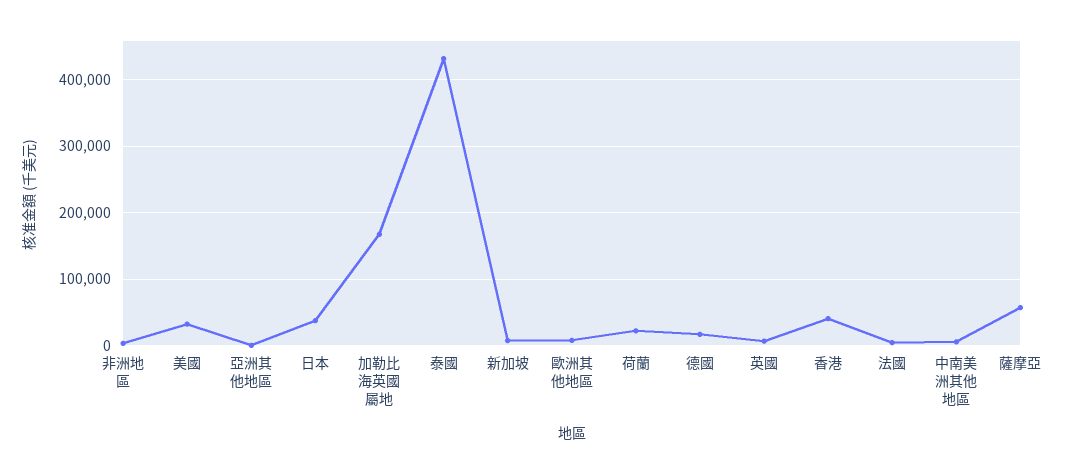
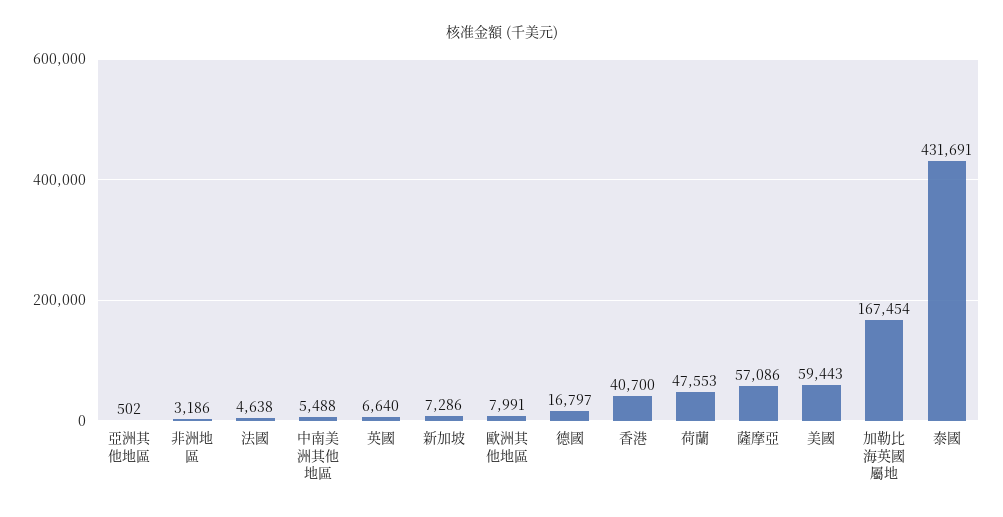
  {
    "非洲地區": 3186,
-   "美國": 30000,
+   "美國": 59443,
    "亞洲其他地區": 502,
-   "日本": 40000,
    "加勒比海英國屬地": 167454,
    "泰國": 431691,
    "新加坡": 7286,
    "歐洲其他地區": 7991,
-   "荷蘭": 20000,
+   "荷蘭": 47553,
    "德國": 16797,
    "英國": 6640,
    "香港": 40700,
    "法國": 4638,
    "中南美洲其他地區": 5488,
    "薩摩亞": 57086
  }

